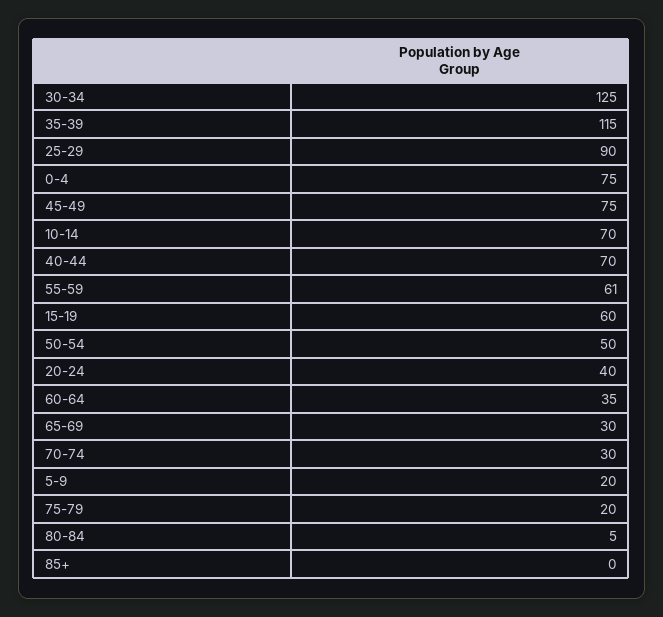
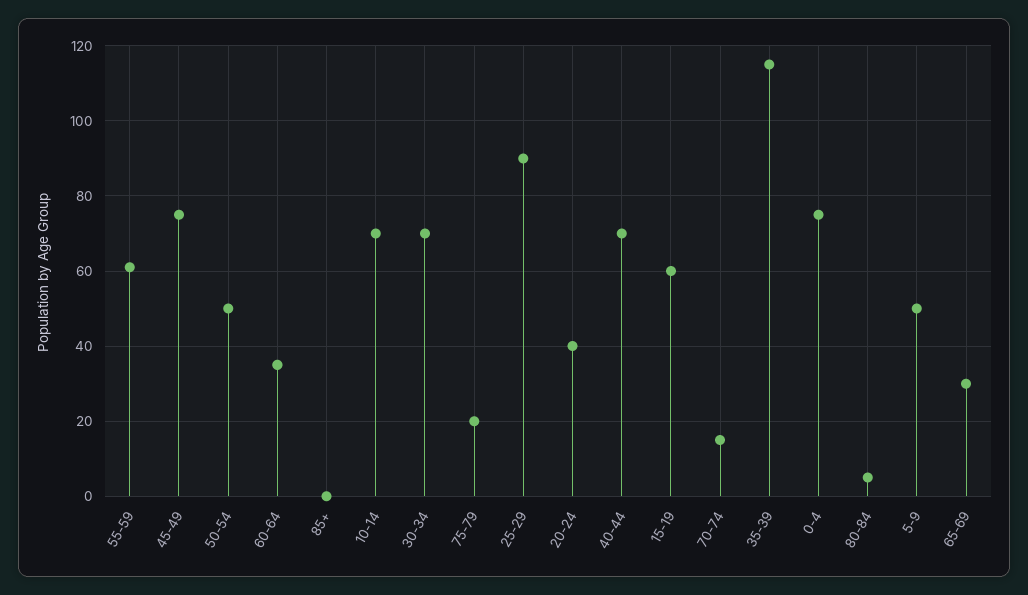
  {
-   "30-34": 125,
+   "30-34": 70,
    "35-39": 115,
    "25-29": 90,
    "0-4": 75,
    "45-49": 75,
    "10-14": 70,
    "40-44": 70,
    "55-59": 61,
    "15-19": 60,
    "50-54": 50,
    "20-24": 40,
    "60-64": 35,
    "65-69": 30,
-   "70-74": 30,
+   "70-74": 15,
-   "5-9": 20,
+   "5-9": 50,
    "75-79": 20,
    "80-84": 5,
    "85+": 0
  }

